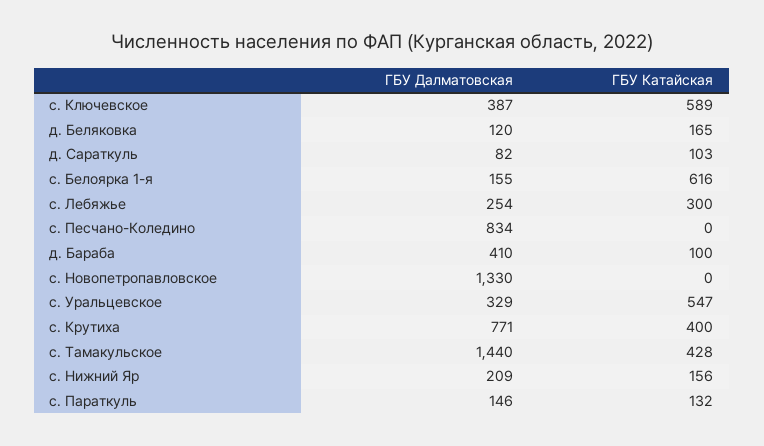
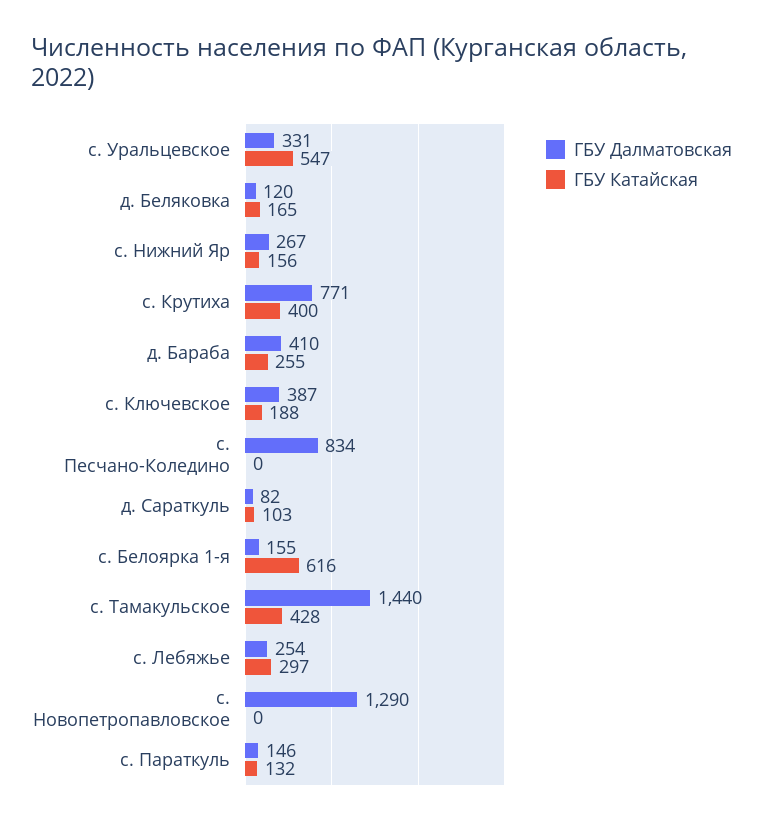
  {
    "ГБУ Далматовская": {
      "с. Ключевское": 387,
      "д. Беляковка": 120,
      "д. Сараткуль": 82,
      "с. Белоярка 1-я": 155,
      "с. Лебяжье": 254,
      "с. Песчано-Коледино": 834,
      "д. Бараба": 410,
-     "с. Новопетропавловское": 1330,
+     "с. Новопетропавловское": 1290,
-     "с. Уральцевское": 329,
+     "с. Уральцевское": 331,
      "с. Крутиха": 771,
      "с. Тамакульское": 1440,
-     "с. Нижний Яр": 209,
+     "с. Нижний Яр": 267,
      "с. Параткуль": 146
    },
    "ГБУ Катайская": {
-     "с. Ключевское": 589,
+     "с. Ключевское": 188,
      "д. Беляковка": 165,
      "д. Сараткуль": 103,
      "с. Белоярка 1-я": 616,
-     "с. Лебяжье": 300,
+     "с. Лебяжье": 297,
      "с. Песчано-Коледино": 0,
-     "д. Бараба": 100,
+     "д. Бараба": 255,
      "с. Новопетропавловское": 0,
      "с. Уральцевское": 547,
      "с. Крутиха": 400,
      "с. Тамакульское": 428,
      "с. Нижний Яр": 156,
      "с. Параткуль": 132
    }
  }

